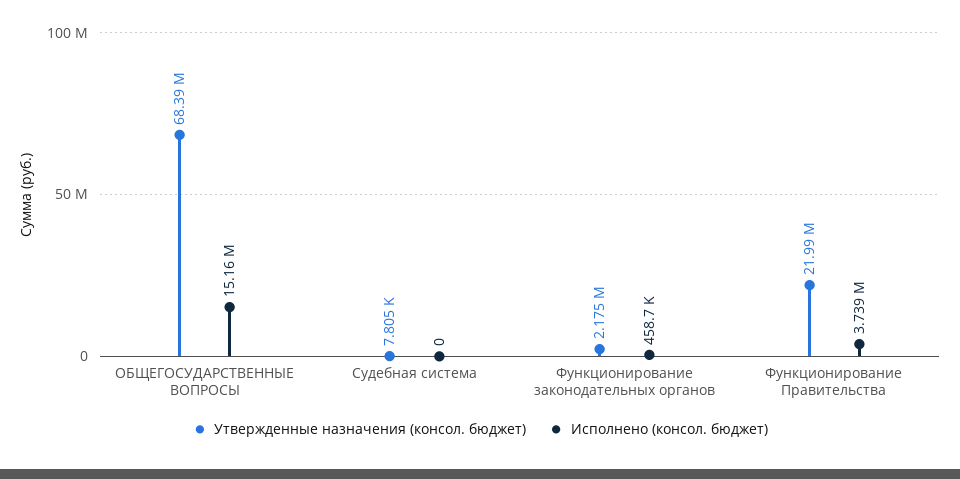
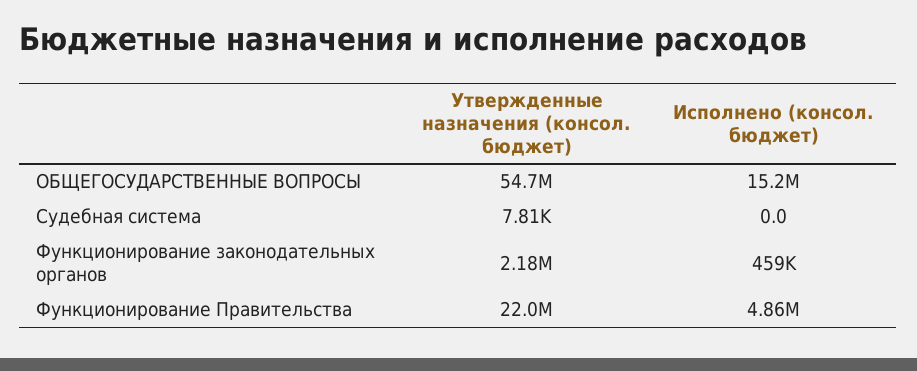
  {
    "Утвержденные назначения (консол. бюджет)": {
-     "ОБЩЕГОСУДАРСТВЕННЫЕ ВОПРОСЫ": 68390000,
+     "ОБЩЕГОСУДАРСТВЕННЫЕ ВОПРОСЫ": 54700000,
      "Судебная система": 7805,
      "Функционирование законодательных органов": 2175000,
      "Функционирование Правительства": 21990000
    },
    "Исполнено (консол. бюджет)": {
      "ОБЩЕГОСУДАРСТВЕННЫЕ ВОПРОСЫ": 15160000,
      "Судебная система": 0,
      "Функционирование законодательных органов": 458700,
-     "Функционирование Правительства": 3739000
+     "Функционирование Правительства": 4860000
    }
  }

